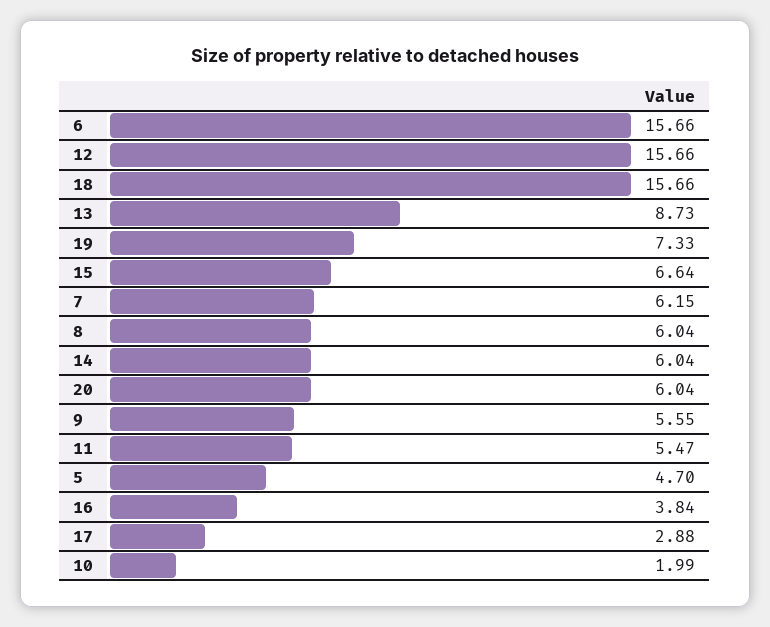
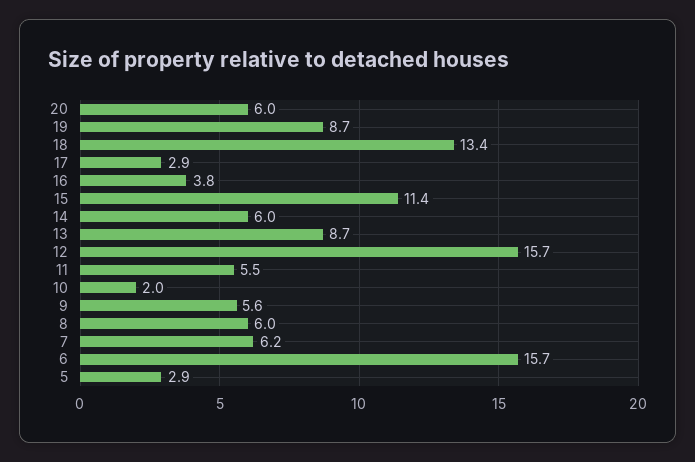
  {
    "6": 15.66,
    "12": 15.66,
-   "18": 15.66,
+   "18": 13.4,
    "13": 8.73,
-   "19": 7.33,
+   "19": 8.7,
-   "15": 6.64,
+   "15": 11.4,
    "7": 6.15,
    "8": 6.04,
    "14": 6.04,
    "20": 6.04,
    "9": 5.55,
    "11": 5.47,
-   "5": 4.7,
+   "5": 2.9,
    "16": 3.84,
    "17": 2.88,
    "10": 1.99
  }

